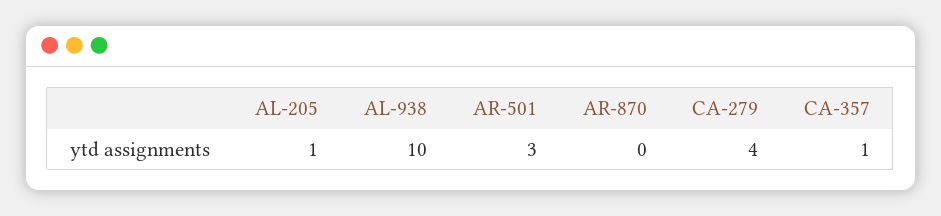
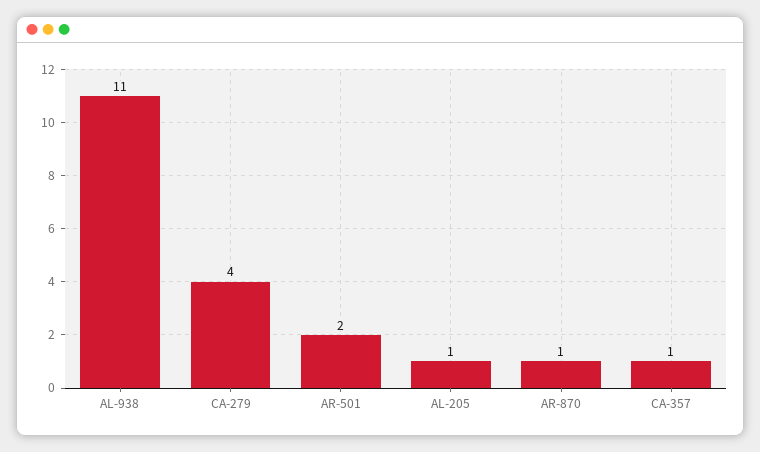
  {
    "AL-205": 1,
-   "AL-938": 10,
+   "AL-938": 11,
-   "AR-501": 3,
+   "AR-501": 2,
-   "AR-870": 0,
+   "AR-870": 1,
    "CA-279": 4,
    "CA-357": 1
  }

